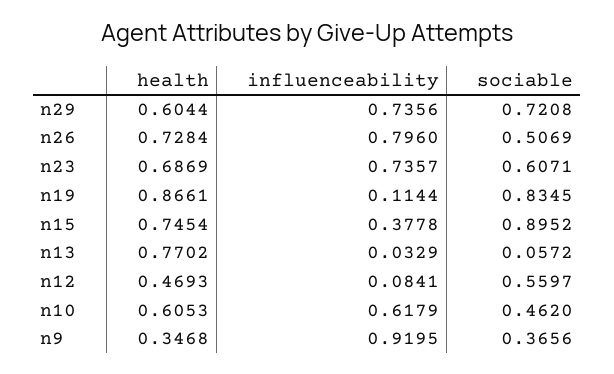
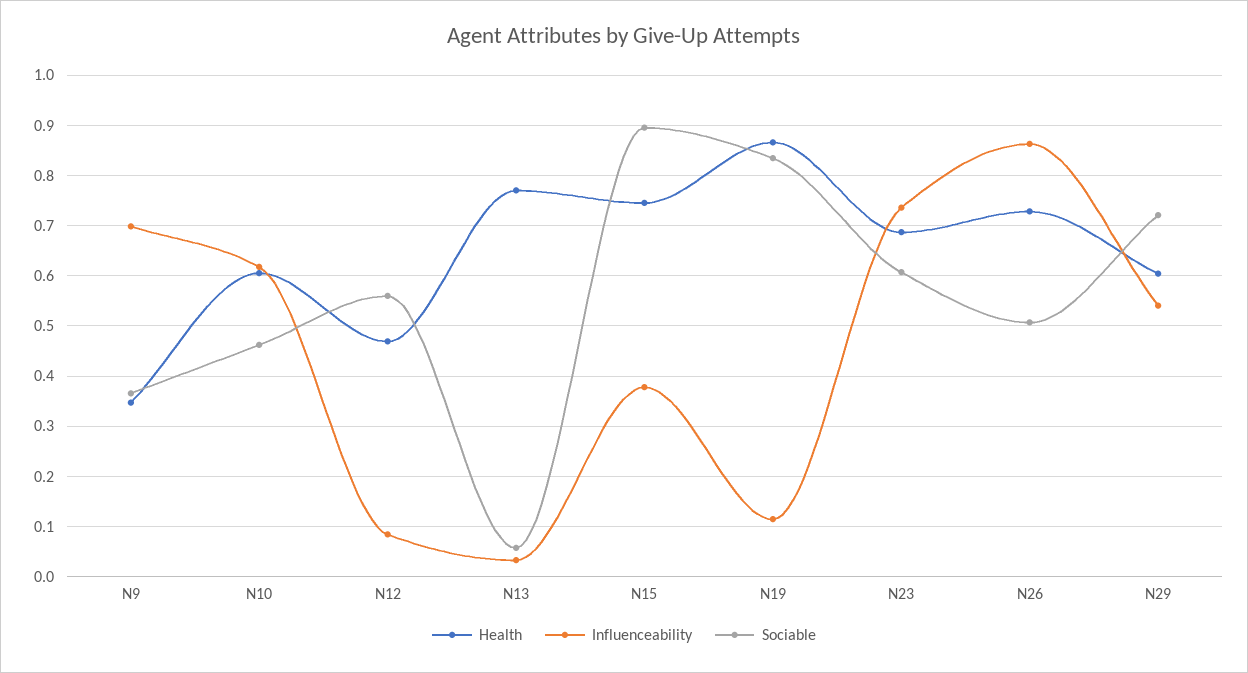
  {
    "health": {
      "n29": 0.6044,
      "n26": 0.7284,
      "n23": 0.6869,
      "n19": 0.8661,
      "n15": 0.7454,
      "n13": 0.7702,
      "n12": 0.4693,
      "n10": 0.6053,
      "n9": 0.3468
    },
    "influenceability": {
-     "n29": 0.7356,
+     "n29": 0.54,
-     "n26": 0.796,
+     "n26": 0.86,
      "n23": 0.7357,
      "n19": 0.1144,
      "n15": 0.3778,
      "n13": 0.0329,
      "n12": 0.0841,
      "n10": 0.6179,
-     "n9": 0.9195
+     "n9": 0.7
    },
    "sociable": {
      "n29": 0.7208,
      "n26": 0.5069,
      "n23": 0.6071,
      "n19": 0.8345,
      "n15": 0.8952,
      "n13": 0.0572,
      "n12": 0.5597,
      "n10": 0.462,
      "n9": 0.3656
    }
  }

